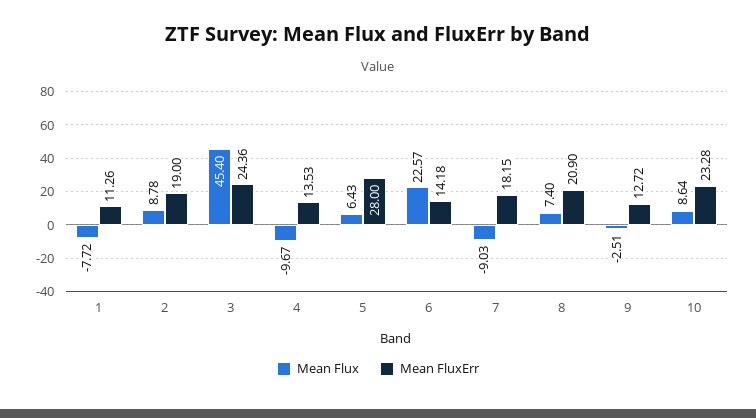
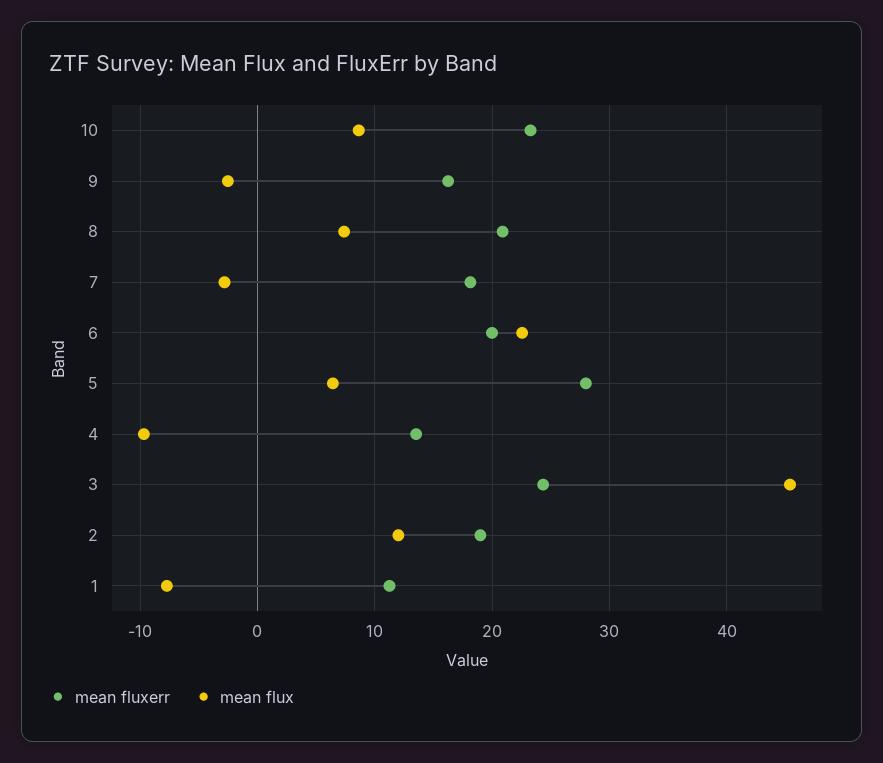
  {
    "Mean Flux": {
      "1": -7.72,
-     "2": 8.78,
+     "2": 12,
      "3": 45.4,
      "4": -9.67,
      "5": 6.43,
      "6": 22.57,
-     "7": -9.03,
+     "7": -3,
      "8": 7.4,
      "9": -2.51,
      "10": 8.64
    },
    "Mean FluxErr": {
      "1": 11.26,
      "2": 19,
      "3": 24.36,
      "4": 13.53,
      "5": 28,
-     "6": 14.18,
+     "6": 20,
      "7": 18.15,
      "8": 20.9,
-     "9": 12.72,
+     "9": 16,
      "10": 23.28
    }
  }

